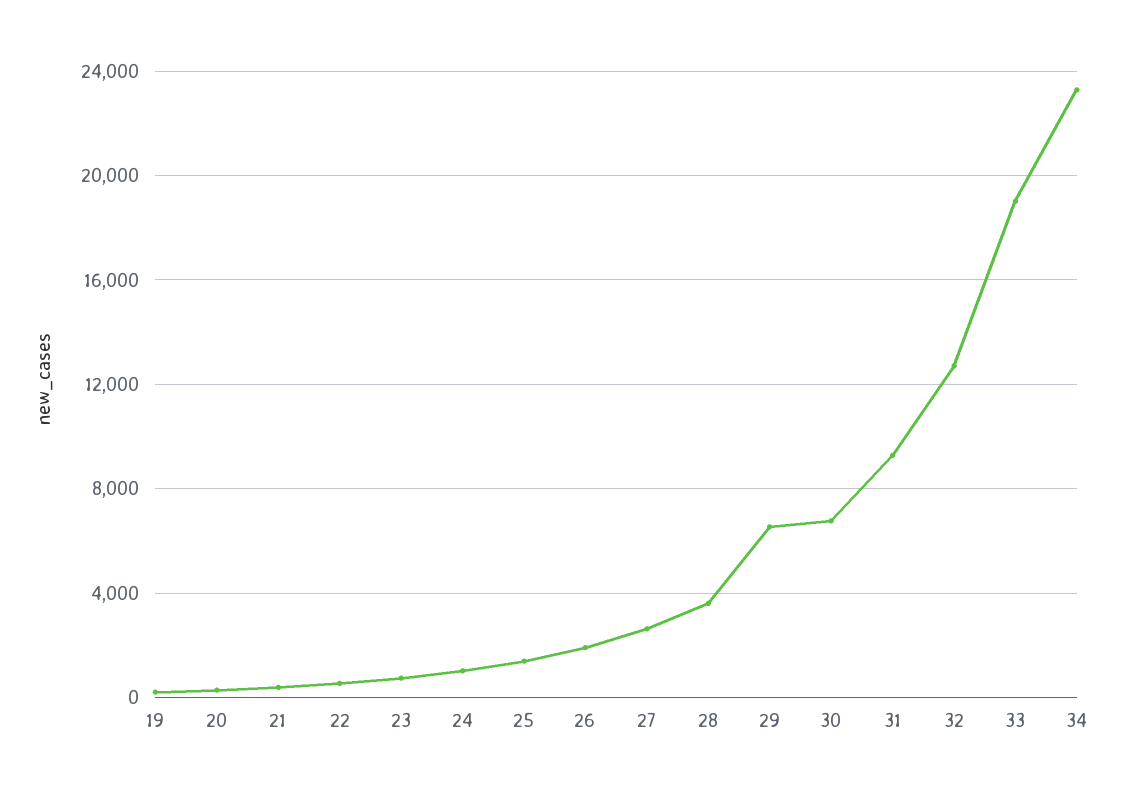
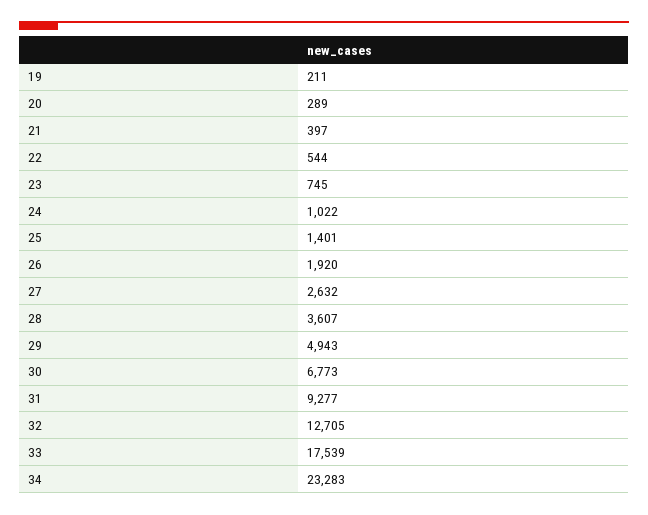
  {
    "19": 211,
    "20": 289,
    "21": 397,
    "22": 544,
    "23": 745,
    "24": 1022,
    "25": 1401,
    "26": 1920,
    "27": 2632,
    "28": 3607,
-   "29": 6500,
+   "29": 4943,
    "30": 6773,
    "31": 9277,
    "32": 12705,
-   "33": 19000,
+   "33": 17539,
    "34": 23283
  }

